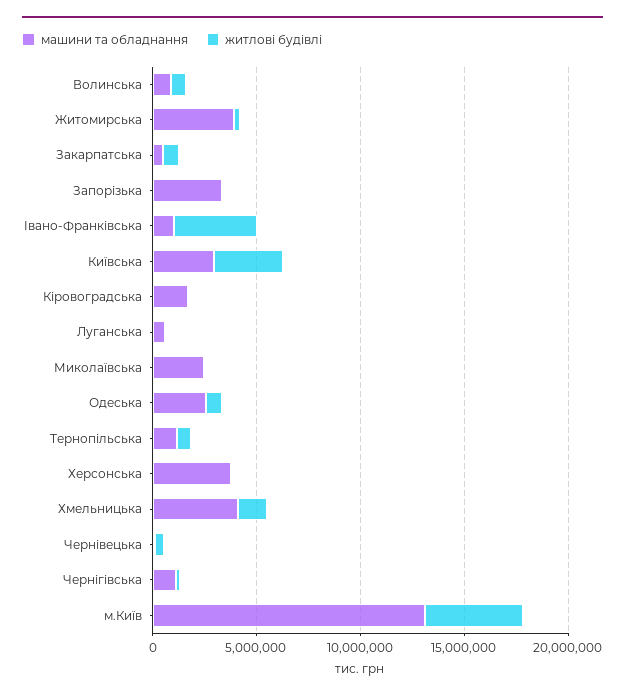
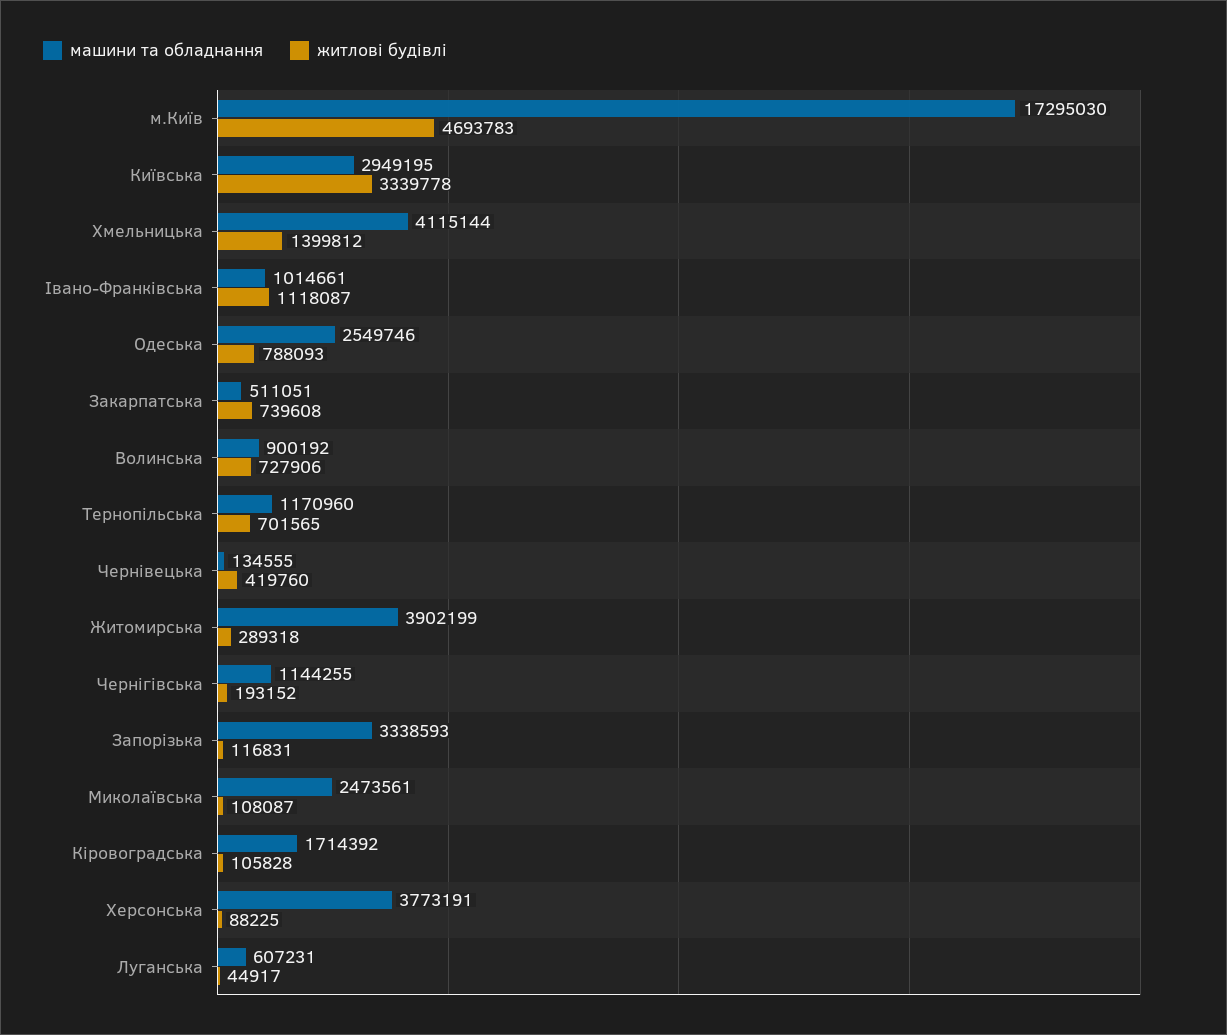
  {
    "машини та обладнання": {
      "Волинська": 900192,
      "Житомирська": 3902199,
      "Закарпатська": 511051,
      "Запорізька": 3338593,
      "Iвано-Франківська": 1014661,
      "Київська": 2949195,
      "Кіровоградська": 1714392,
      "Луганська": 607231,
      "Миколаївська": 2473561,
      "Одеська": 2549746,
      "Тернопільська": 1170960,
      "Херсонська": 3773191,
      "Хмельницька": 4115144,
      "Чернівецька": 134555,
      "Чернігівська": 1144255,
-     "м.Київ": 13000000
+     "м.Київ": 17295030
    },
    "житлові будівлі": {
      "Волинська": 727906,
      "Житомирська": 289318,
      "Закарпатська": 739608,
      "Запорізька": 116831,
-     "Iвано-Франківська": 4000000,
+     "Iвано-Франківська": 1118087,
      "Київська": 3339778,
      "Кіровоградська": 105828,
      "Луганська": 44917,
      "Миколаївська": 108087,
      "Одеська": 788093,
      "Тернопільська": 701565,
      "Херсонська": 88225,
      "Хмельницька": 1399812,
      "Чернівецька": 419760,
      "Чернігівська": 193152,
      "м.Київ": 4693783
    }
  }

